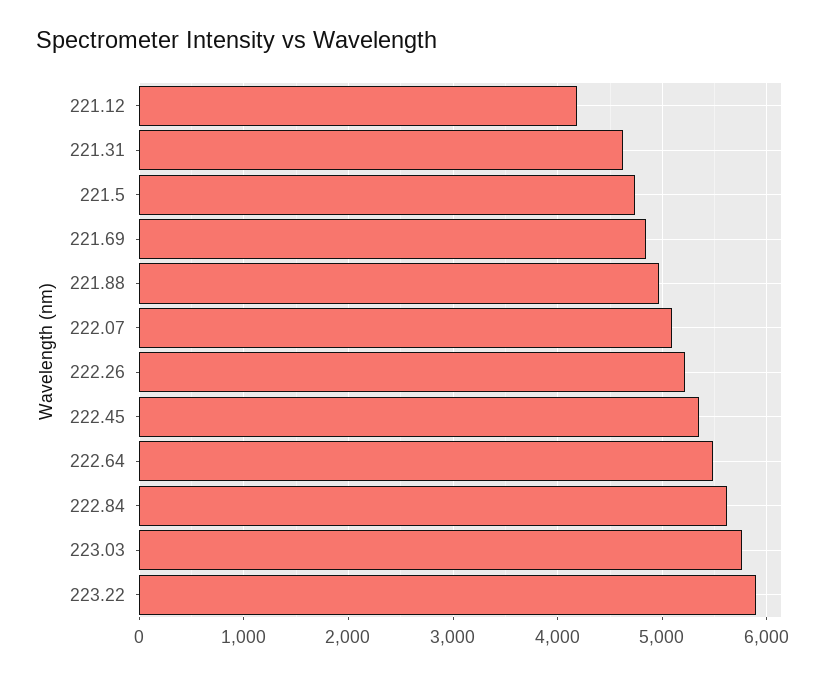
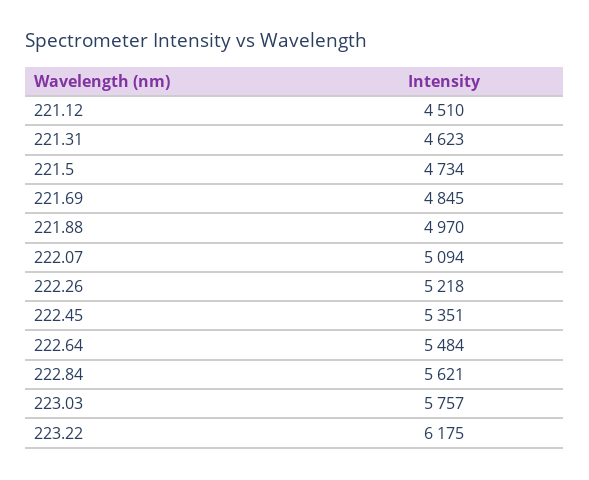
  {
-   "221.12": 4200,
+   "221.12": 4510,
    "221.31": 4623,
    "221.5": 4734,
    "221.69": 4845,
    "221.88": 4970,
    "222.07": 5094,
    "222.26": 5218,
    "222.45": 5351,
    "222.64": 5484,
    "222.84": 5621,
    "223.03": 5757,
-   "223.22": 5900
+   "223.22": 6175
  }

